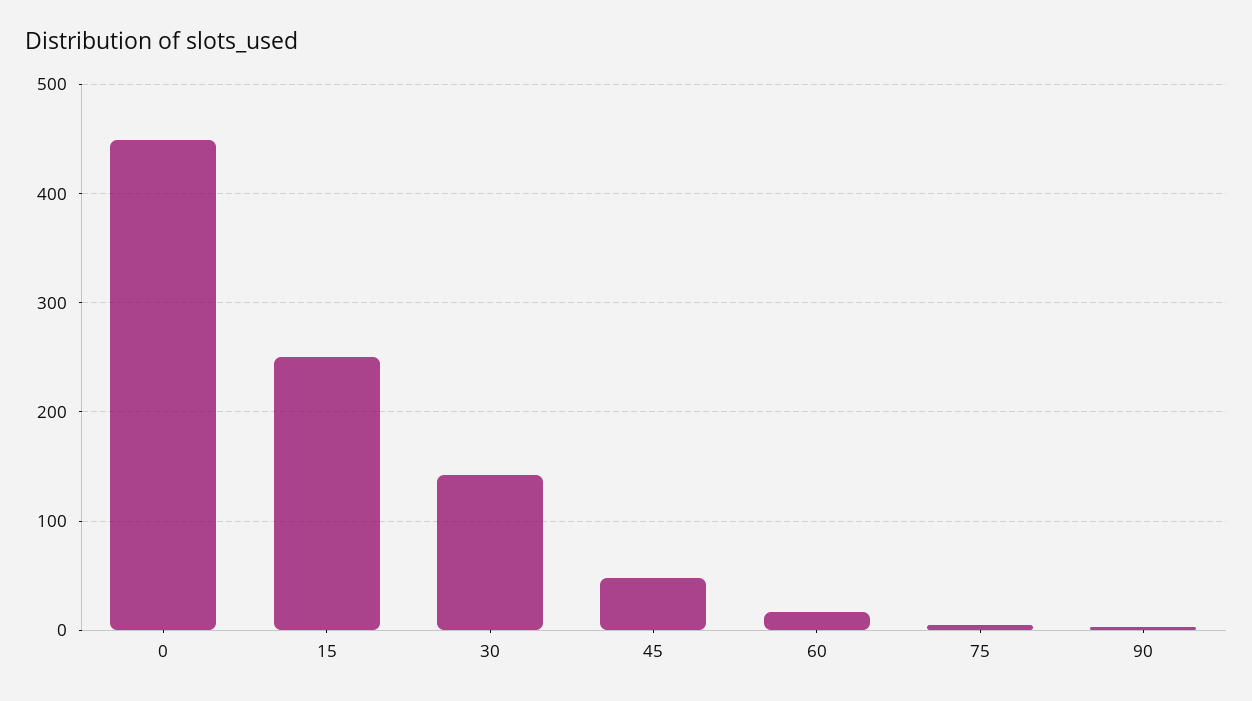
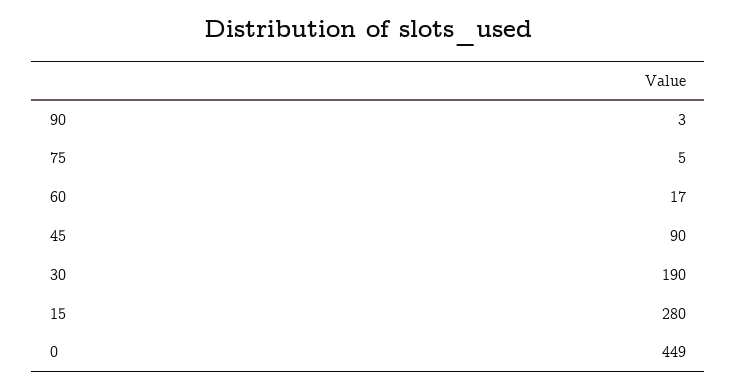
  {
    "0": 449,
-   "15": 250,
+   "15": 280,
-   "30": 140,
+   "30": 190,
-   "45": 50,
+   "45": 90,
    "60": 17,
    "75": 5,
    "90": 3
  }

